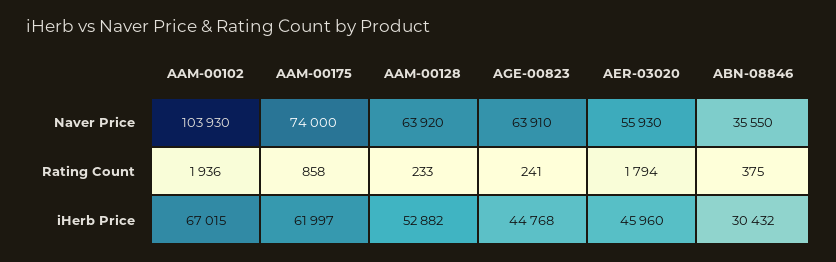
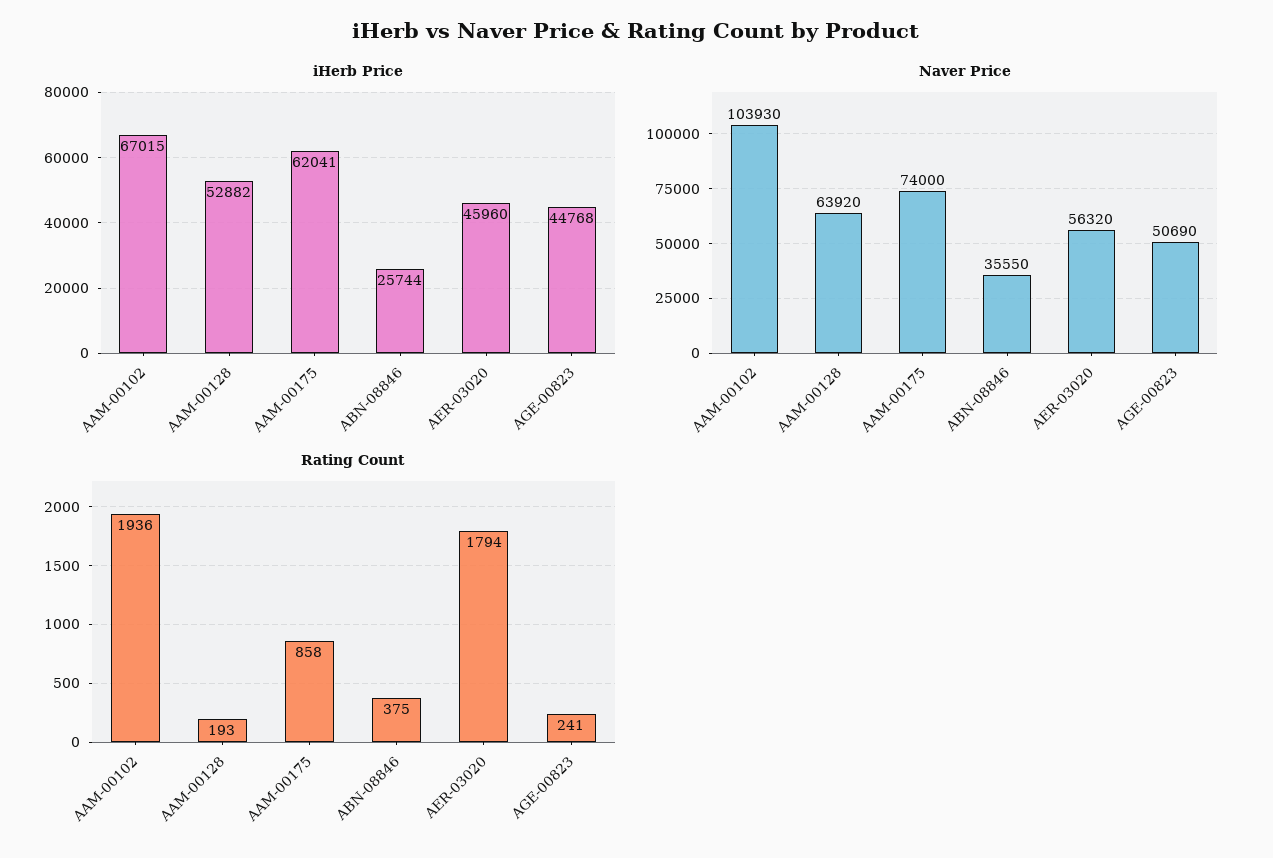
  {
    "Naver Price": {
      "AAM-00102": 103930,
      "AAM-00175": 74000,
      "AAM-00128": 63920,
-     "AGE-00823": 63910,
+     "AGE-00823": 50690,
-     "AER-03020": 55930,
+     "AER-03020": 56320,
      "ABN-08846": 35550
    },
    "Rating Count": {
      "AAM-00102": 1936,
      "AAM-00175": 858,
-     "AAM-00128": 233,
+     "AAM-00128": 193,
      "AGE-00823": 241,
      "AER-03020": 1794,
      "ABN-08846": 375
    },
    "iHerb Price": {
      "AAM-00102": 67015,
-     "AAM-00175": 61997,
+     "AAM-00175": 62041,
      "AAM-00128": 52882,
      "AGE-00823": 44768,
      "AER-03020": 45960,
-     "ABN-08846": 30432
+     "ABN-08846": 25744
    }
  }

